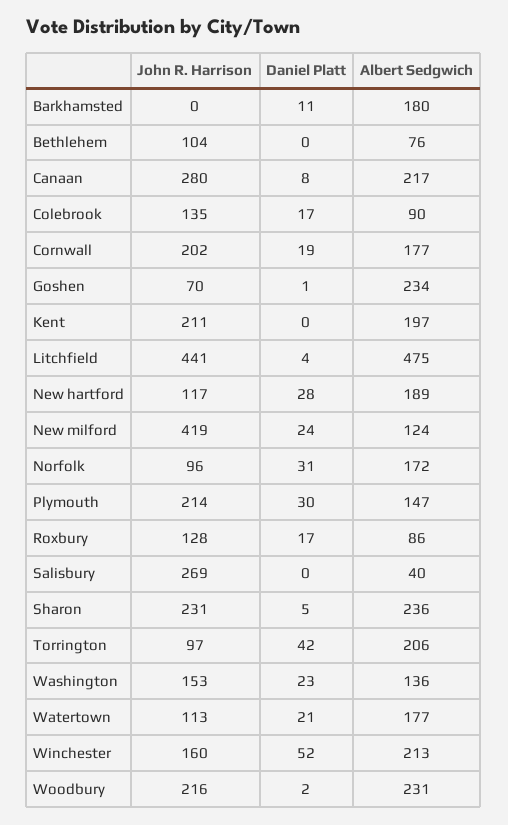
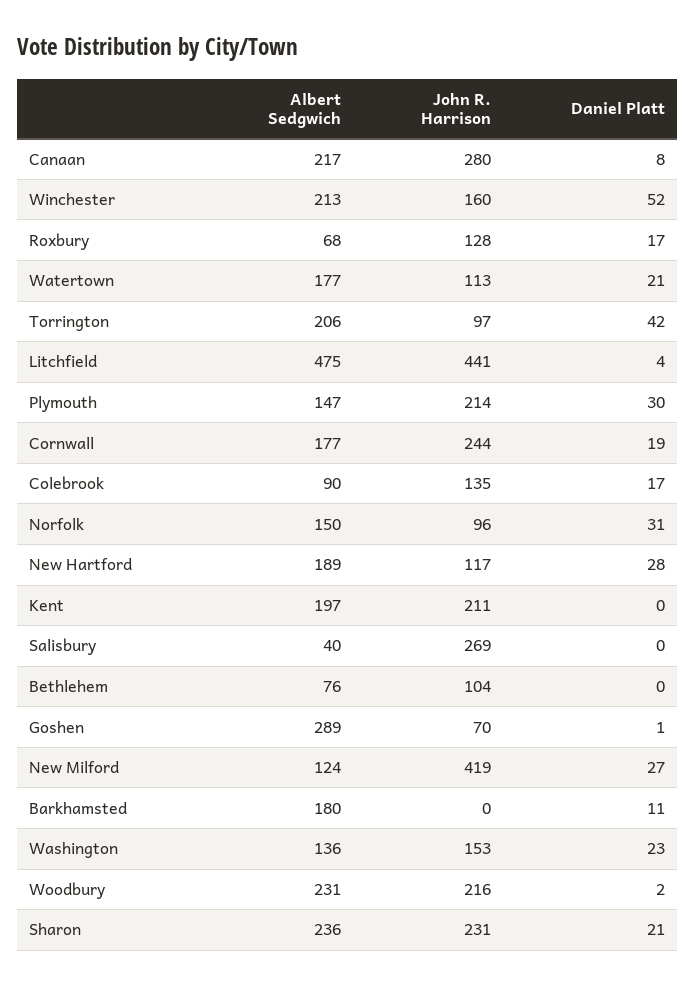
  {
    "John R. Harrison": {
      "Barkhamsted": 0,
      "Bethlehem": 104,
      "Canaan": 280,
      "Colebrook": 135,
-     "Cornwall": 202,
+     "Cornwall": 244,
      "Goshen": 70,
      "Kent": 211,
      "Litchfield": 441,
      "New hartford": 117,
      "New milford": 419,
      "Norfolk": 96,
      "Plymouth": 214,
      "Roxbury": 128,
      "Salisbury": 269,
      "Sharon": 231,
      "Torrington": 97,
      "Washington": 153,
      "Watertown": 113,
      "Winchester": 160,
      "Woodbury": 216
    },
    "Daniel Platt": {
      "Barkhamsted": 11,
      "Bethlehem": 0,
      "Canaan": 8,
      "Colebrook": 17,
      "Cornwall": 19,
      "Goshen": 1,
      "Kent": 0,
      "Litchfield": 4,
      "New hartford": 28,
-     "New milford": 24,
+     "New milford": 27,
      "Norfolk": 31,
      "Plymouth": 30,
      "Roxbury": 17,
      "Salisbury": 0,
-     "Sharon": 5,
+     "Sharon": 21,
      "Torrington": 42,
      "Washington": 23,
      "Watertown": 21,
      "Winchester": 52,
      "Woodbury": 2
    },
    "Albert Sedgwich": {
      "Barkhamsted": 180,
      "Bethlehem": 76,
      "Canaan": 217,
      "Colebrook": 90,
      "Cornwall": 177,
-     "Goshen": 234,
+     "Goshen": 289,
      "Kent": 197,
      "Litchfield": 475,
      "New hartford": 189,
      "New milford": 124,
-     "Norfolk": 172,
+     "Norfolk": 150,
      "Plymouth": 147,
-     "Roxbury": 86,
+     "Roxbury": 68,
      "Salisbury": 40,
      "Sharon": 236,
      "Torrington": 206,
      "Washington": 136,
      "Watertown": 177,
      "Winchester": 213,
      "Woodbury": 231
    }
  }

